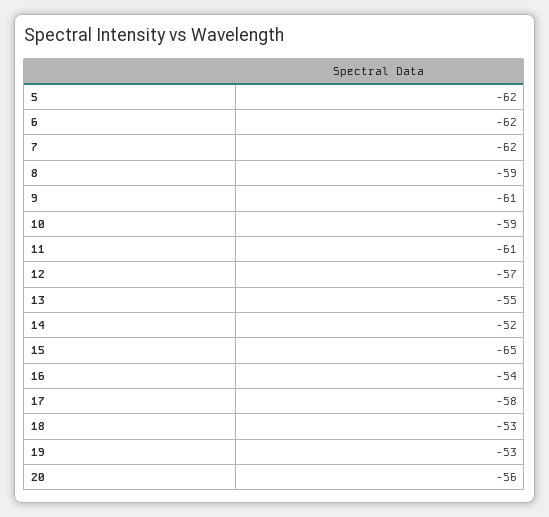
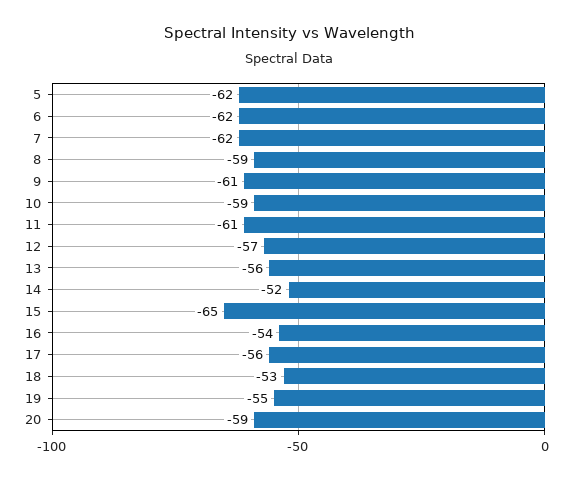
  {
    "5": -62,
    "6": -62,
    "7": -62,
    "8": -59,
    "9": -61,
    "10": -59,
    "11": -61,
    "12": -57,
-   "13": -55,
+   "13": -56,
    "14": -52,
    "15": -65,
    "16": -54,
-   "17": -58,
+   "17": -56,
    "18": -53,
-   "19": -53,
+   "19": -55,
-   "20": -56
+   "20": -59
  }

